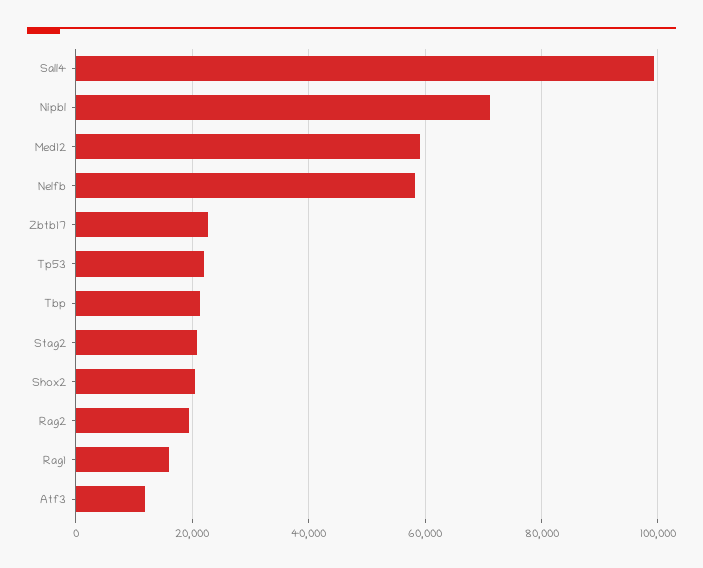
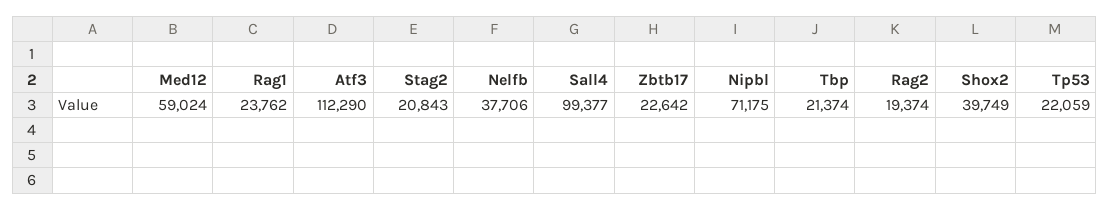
  {
    "Sall4": 99377,
    "Nipbl": 71175,
    "Med12": 59024,
-   "Nelfb": 58000,
+   "Nelfb": 37706,
    "Zbtb17": 22642,
    "Tp53": 22059,
    "Tbp": 21374,
    "Stag2": 20843,
-   "Shox2": 20000,
+   "Shox2": 39749,
    "Rag2": 19374,
-   "Rag1": 16000,
+   "Rag1": 23762,
-   "Atf3": 12000
+   "Atf3": 112290
  }

